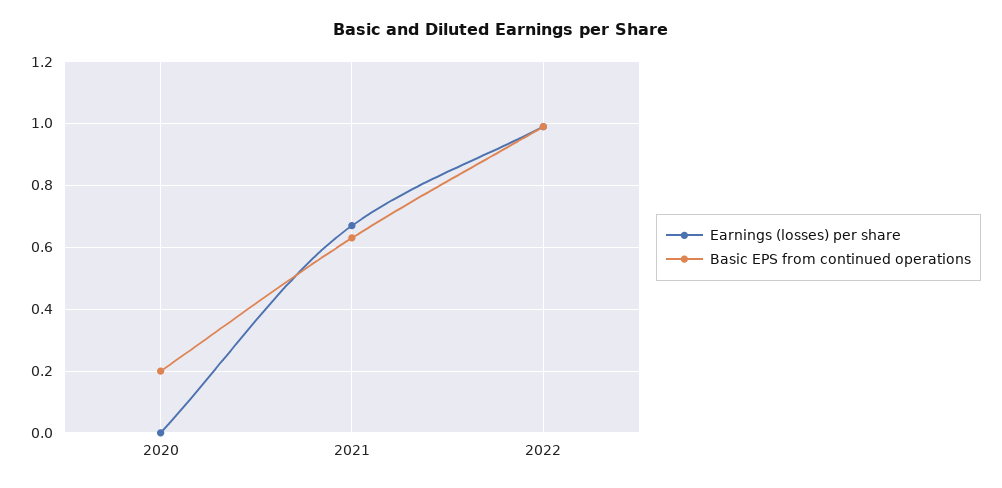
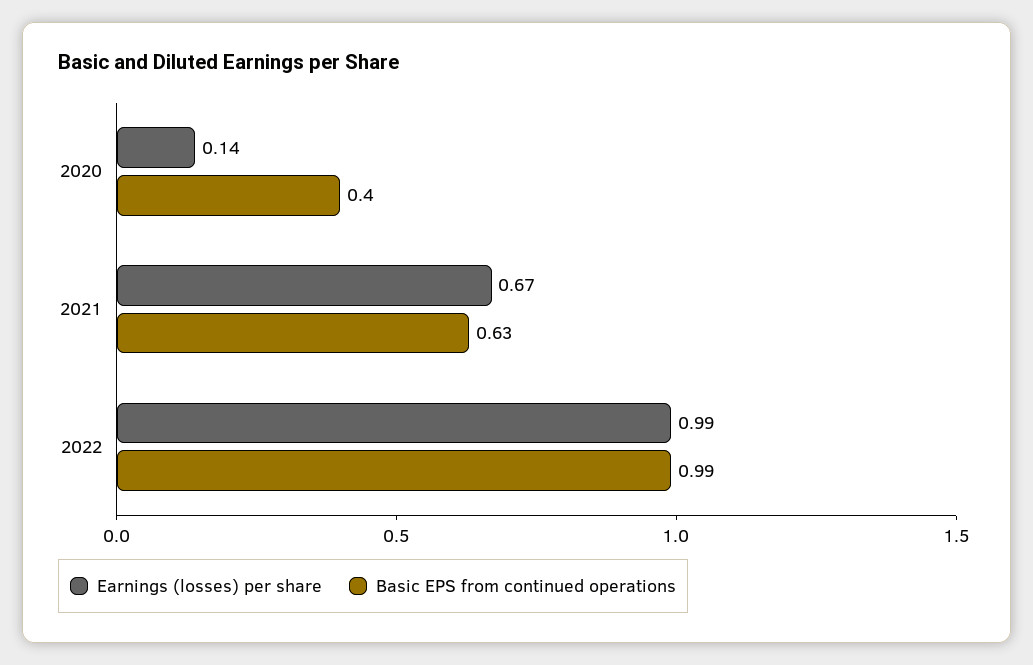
  {
    "Earnings (losses) per share": {
-     "2020": 0,
+     "2020": 0.14,
      "2021": 0.67,
      "2022": 0.99
    },
    "Basic EPS from continued operations": {
-     "2020": 0.2,
+     "2020": 0.4,
      "2021": 0.63,
      "2022": 0.99
    }
  }

